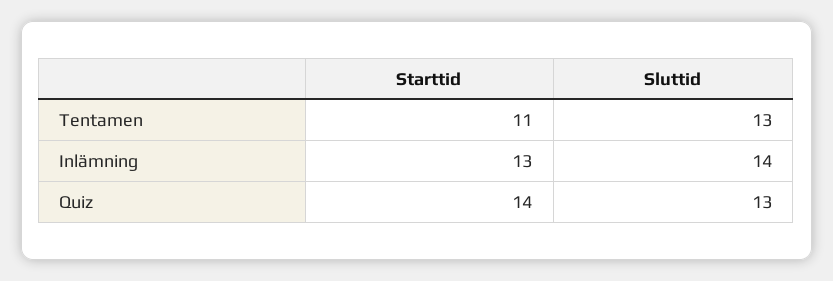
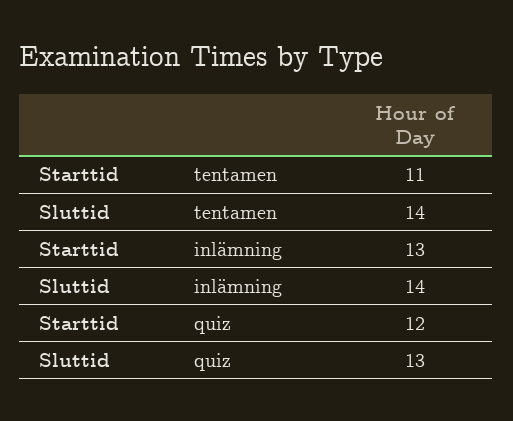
  {
    "Starttid": {
      "Tentamen": 11,
      "Inlämning": 13,
-     "Quiz": 14
+     "Quiz": 12
    },
    "Sluttid": {
-     "Tentamen": 13,
+     "Tentamen": 14,
      "Inlämning": 14,
      "Quiz": 13
    }
  }

